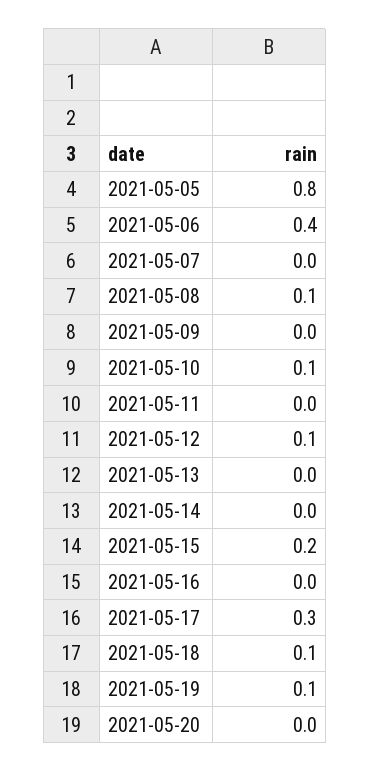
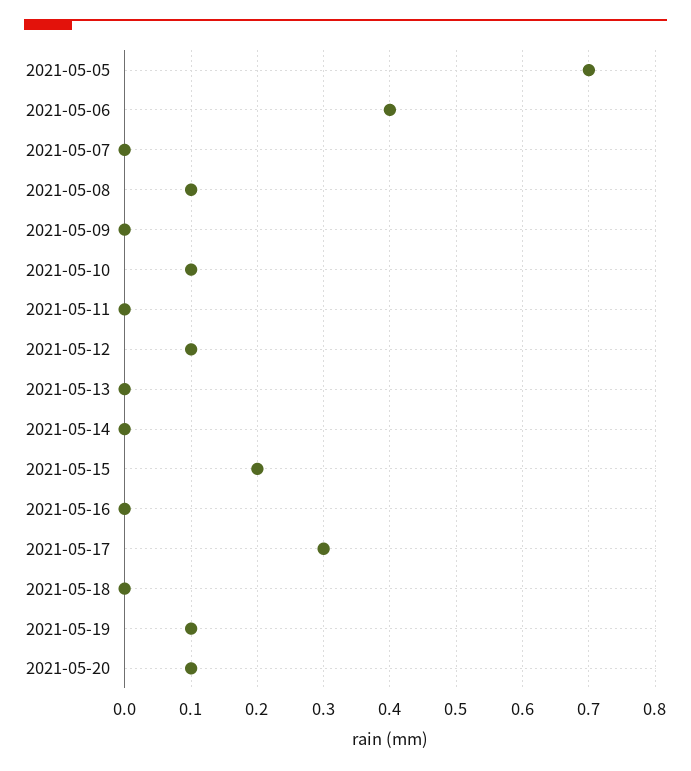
  {
-   "2021-05-05": 0.8,
+   "2021-05-05": 0.7,
    "2021-05-06": 0.4,
    "2021-05-07": 0,
    "2021-05-08": 0.1,
    "2021-05-09": 0,
    "2021-05-10": 0.1,
    "2021-05-11": 0,
    "2021-05-12": 0.1,
    "2021-05-13": 0,
    "2021-05-14": 0,
    "2021-05-15": 0.2,
    "2021-05-16": 0,
    "2021-05-17": 0.3,
-   "2021-05-18": 0.1,
+   "2021-05-18": 0,
    "2021-05-19": 0.1,
-   "2021-05-20": 0
+   "2021-05-20": 0.1
  }

